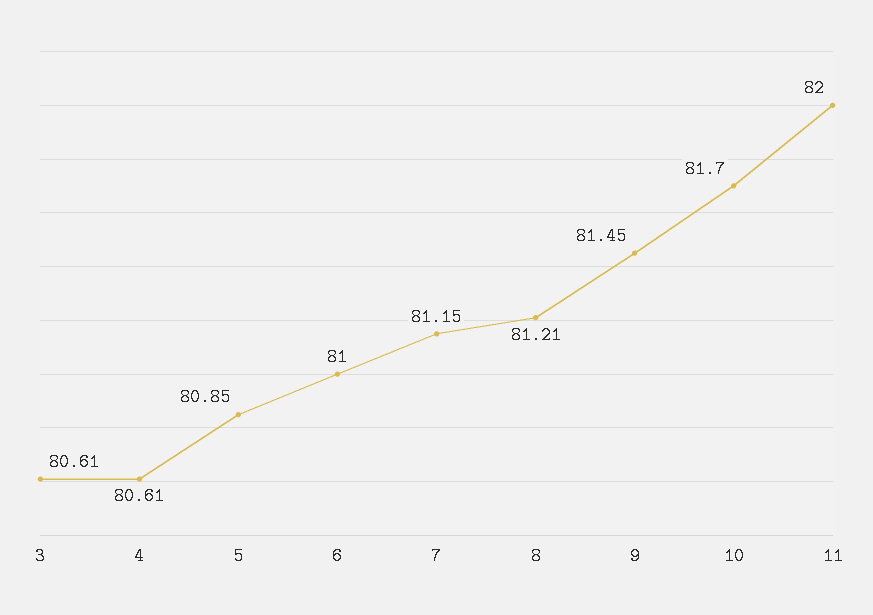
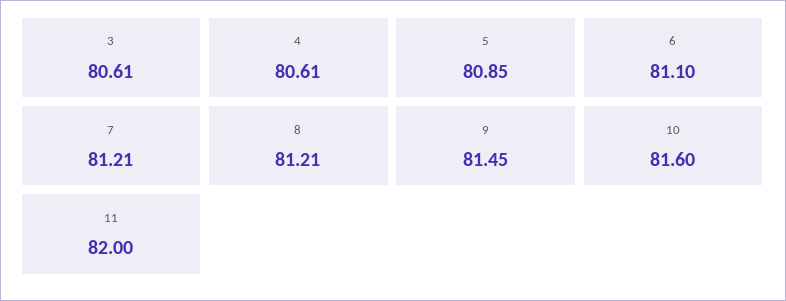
  {
    "3": 80.61,
    "4": 80.61,
    "5": 80.85,
-   "6": 81,
+   "6": 81.1,
-   "7": 81.15,
+   "7": 81.21,
    "8": 81.21,
    "9": 81.45,
-   "10": 81.7,
+   "10": 81.6,
    "11": 82
  }

